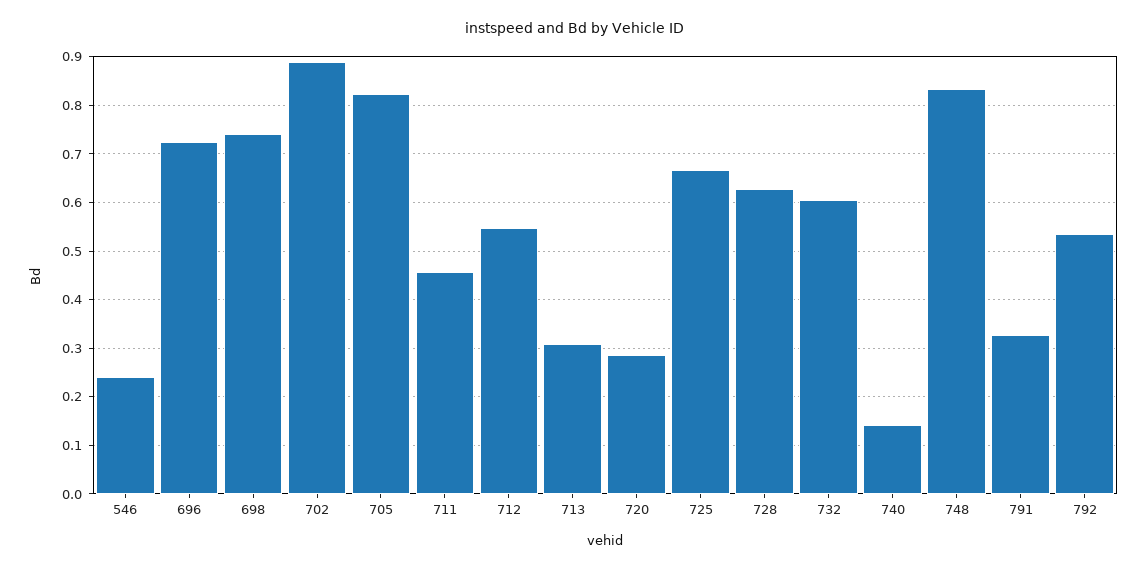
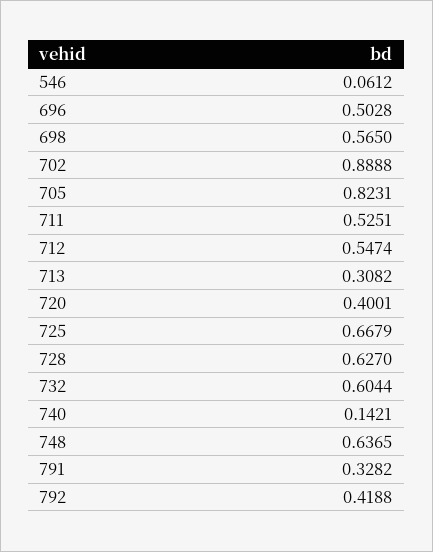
  {
-   "546": 0.24,
+   "546": 0.0612,
-   "696": 0.72,
+   "696": 0.5028,
-   "698": 0.74,
+   "698": 0.565,
    "702": 0.8888,
    "705": 0.8231,
-   "711": 0.46,
+   "711": 0.5251,
    "712": 0.5474,
    "713": 0.3082,
-   "720": 0.28,
+   "720": 0.4001,
    "725": 0.6679,
    "728": 0.627,
    "732": 0.6044,
    "740": 0.1421,
-   "748": 0.84,
+   "748": 0.6365,
    "791": 0.3282,
-   "792": 0.54
+   "792": 0.4188
  }

